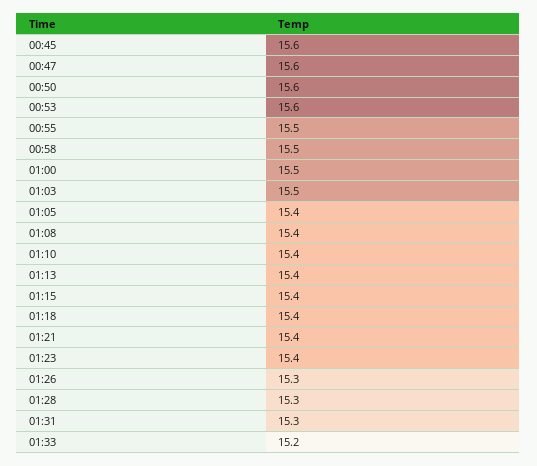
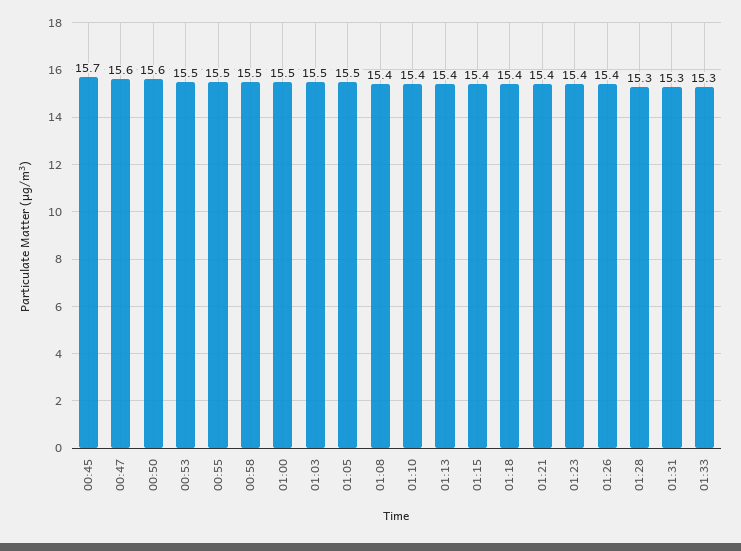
  {
-   "00:45": 15.6,
+   "00:45": 15.7,
    "00:47": 15.6,
    "00:50": 15.6,
-   "00:53": 15.6,
+   "00:53": 15.5,
    "00:55": 15.5,
    "00:58": 15.5,
    "01:00": 15.5,
    "01:03": 15.5,
-   "01:05": 15.4,
+   "01:05": 15.5,
    "01:08": 15.4,
    "01:10": 15.4,
    "01:13": 15.4,
    "01:15": 15.4,
    "01:18": 15.4,
    "01:21": 15.4,
    "01:23": 15.4,
-   "01:26": 15.3,
+   "01:26": 15.4,
    "01:28": 15.3,
    "01:31": 15.3,
-   "01:33": 15.2
+   "01:33": 15.3
  }

